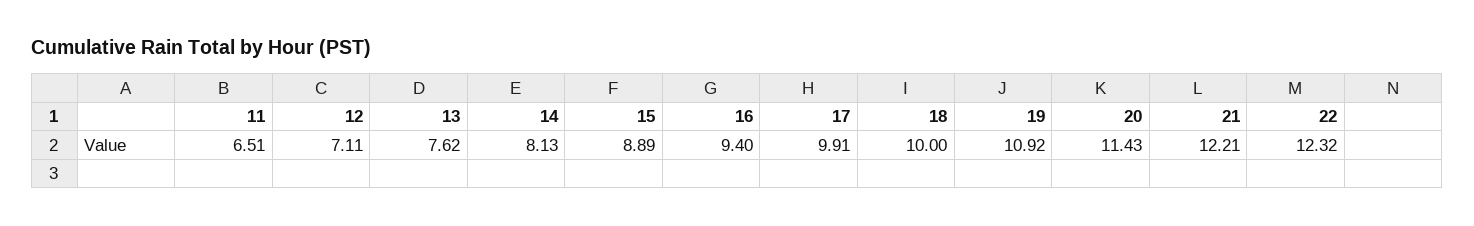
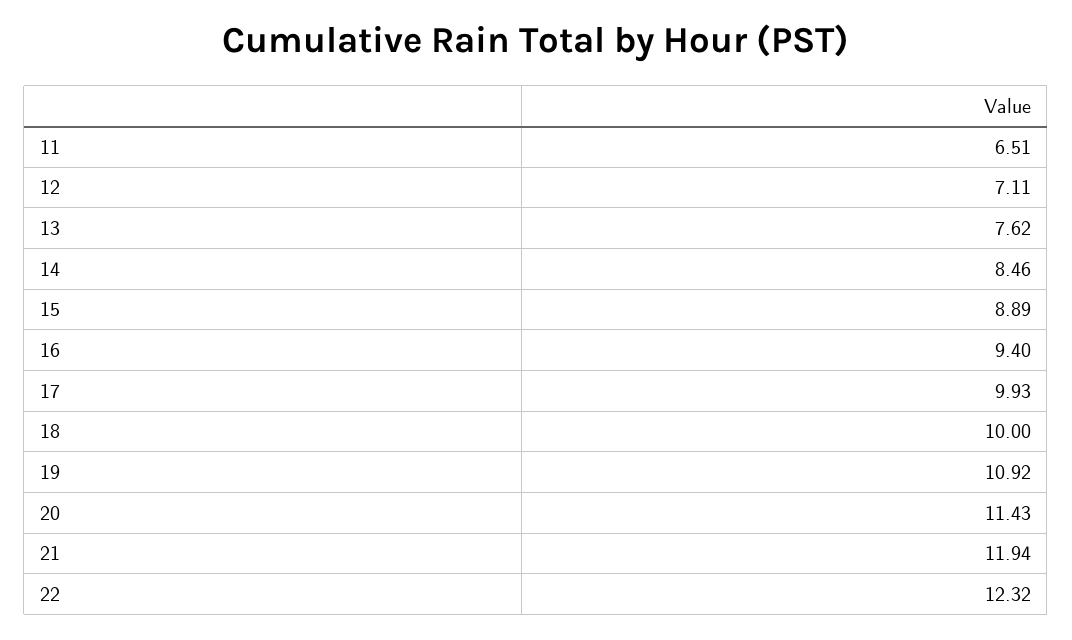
  {
    "11": 6.51,
    "12": 7.11,
    "13": 7.62,
-   "14": 8.13,
+   "14": 8.46,
    "15": 8.89,
    "16": 9.4,
-   "17": 9.91,
+   "17": 9.93,
    "18": 10,
    "19": 10.92,
    "20": 11.43,
-   "21": 12.21,
+   "21": 11.94,
    "22": 12.32
  }

